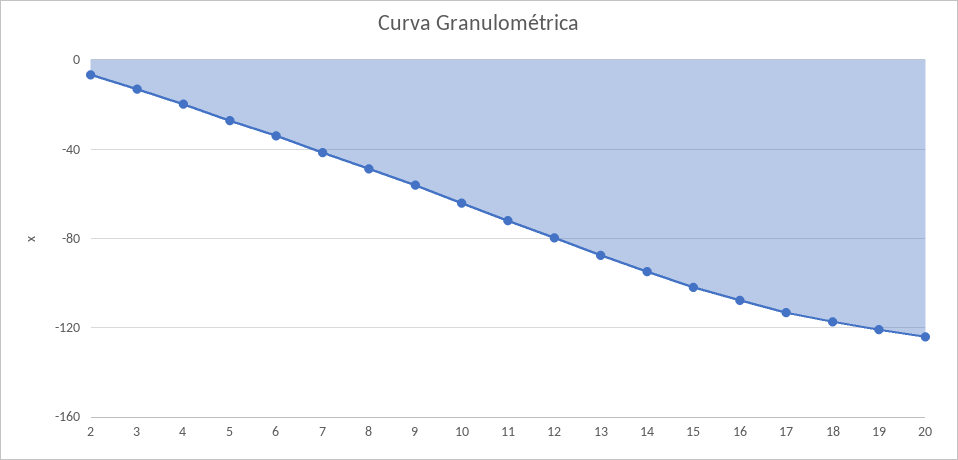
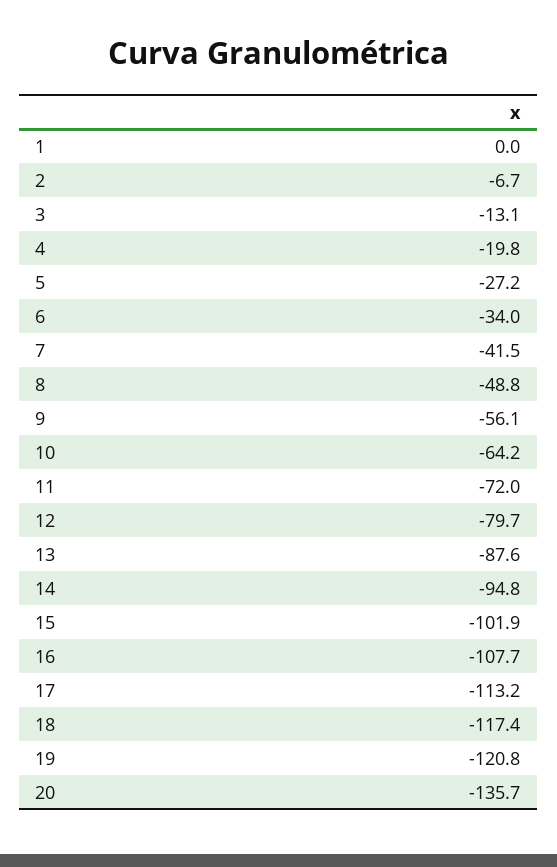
  {
    "2": -6.7,
    "3": -13.1,
    "4": -19.8,
    "5": -27.2,
    "6": -34,
    "7": -41.5,
    "8": -48.8,
    "9": -56.1,
    "10": -64.2,
    "11": -72,
    "12": -79.7,
    "13": -87.6,
    "14": -94.8,
    "15": -101.9,
    "16": -107.7,
    "17": -113.2,
    "18": -117.4,
    "19": -120.8,
-   "20": -125
+   "20": -135.7,
+   "1": 0
  }

